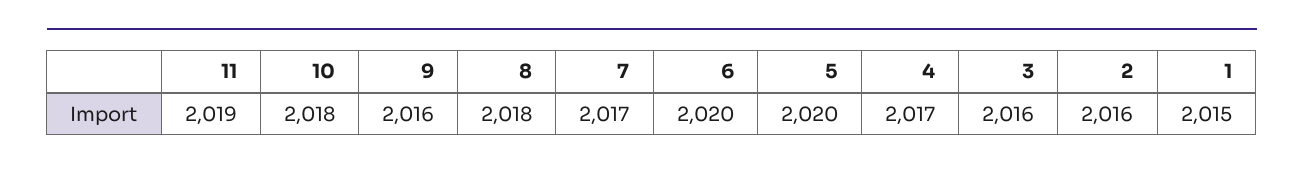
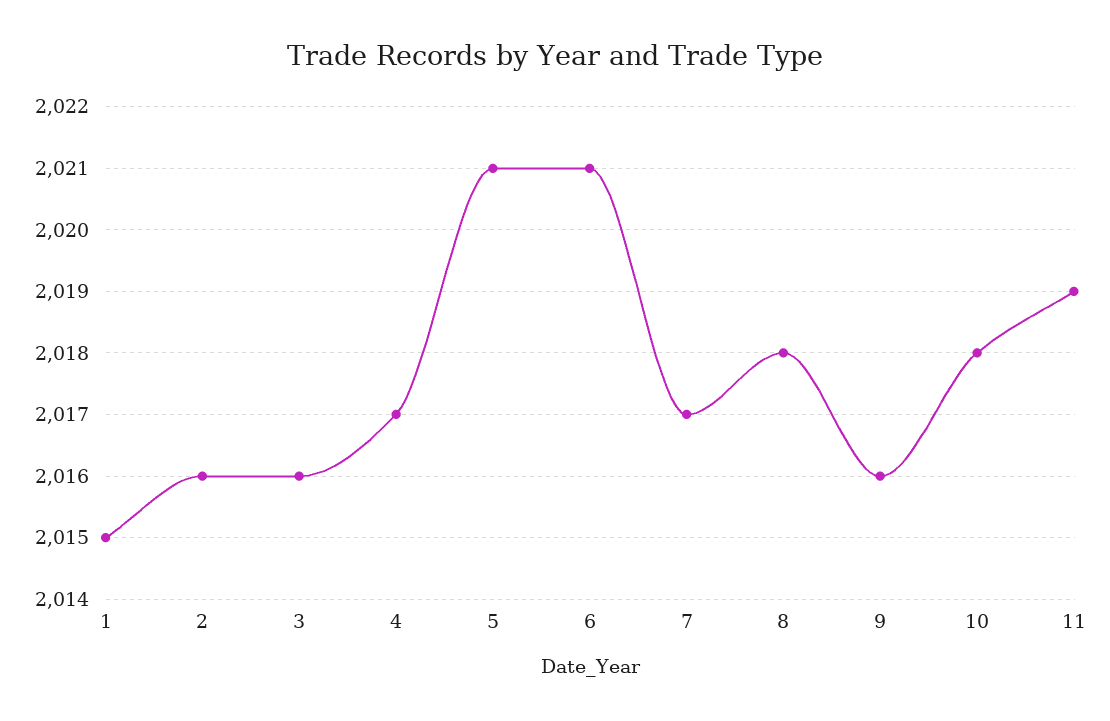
  {
    "11": 2019,
    "10": 2018,
    "9": 2016,
    "8": 2018,
    "7": 2017,
-   "6": 2020,
+   "6": 2021,
-   "5": 2020,
+   "5": 2021,
    "4": 2017,
    "3": 2016,
    "2": 2016,
    "1": 2015
  }

